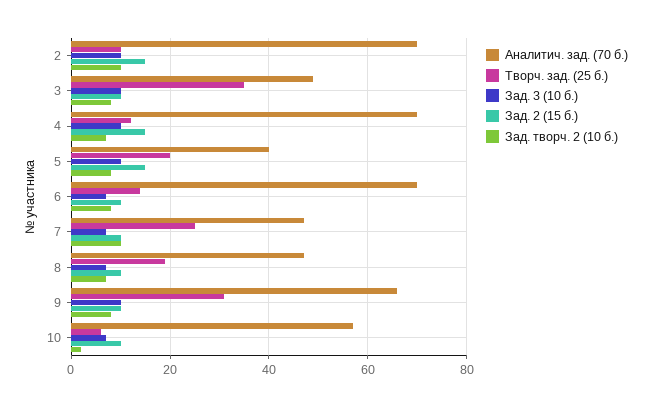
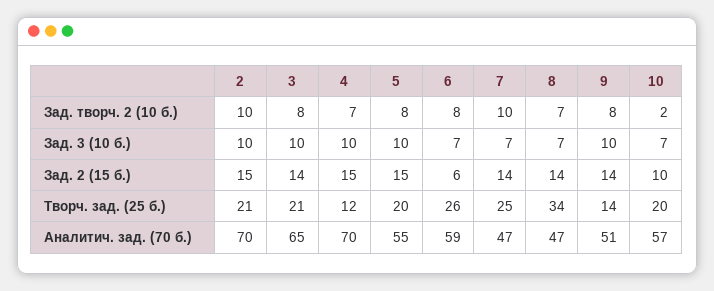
  {
    "Аналитич. зад. (70 б.)": {
      "2": 70,
-     "3": 50,
+     "3": 65,
      "4": 70,
-     "5": 40,
+     "5": 55,
-     "6": 70,
+     "6": 59,
      "7": 47,
      "8": 47,
-     "9": 65,
+     "9": 51,
      "10": 57
    },
    "Творч. зад. (25 б.)": {
-     "2": 10,
+     "2": 21,
-     "3": 35,
+     "3": 21,
      "4": 12,
      "5": 20,
-     "6": 15,
+     "6": 26,
      "7": 25,
-     "8": 20,
+     "8": 34,
-     "9": 30,
+     "9": 14,
-     "10": 5
+     "10": 20
    },
    "Зад. 3 (10 б.)": {
      "2": 10,
      "3": 10,
      "4": 10,
      "5": 10,
      "6": 7,
      "7": 7,
      "8": 7,
      "9": 10,
      "10": 7
    },
    "Зад. 2 (15 б.)": {
      "2": 15,
-     "3": 10,
+     "3": 14,
      "4": 15,
      "5": 15,
-     "6": 10,
+     "6": 6,
-     "7": 10,
+     "7": 14,
-     "8": 10,
+     "8": 14,
-     "9": 10,
+     "9": 14,
      "10": 10
    },
    "Зад. творч. 2 (10 б.)": {
      "2": 10,
      "3": 8,
      "4": 7,
      "5": 8,
      "6": 8,
      "7": 10,
      "8": 7,
      "9": 8,
      "10": 2
    }
  }

